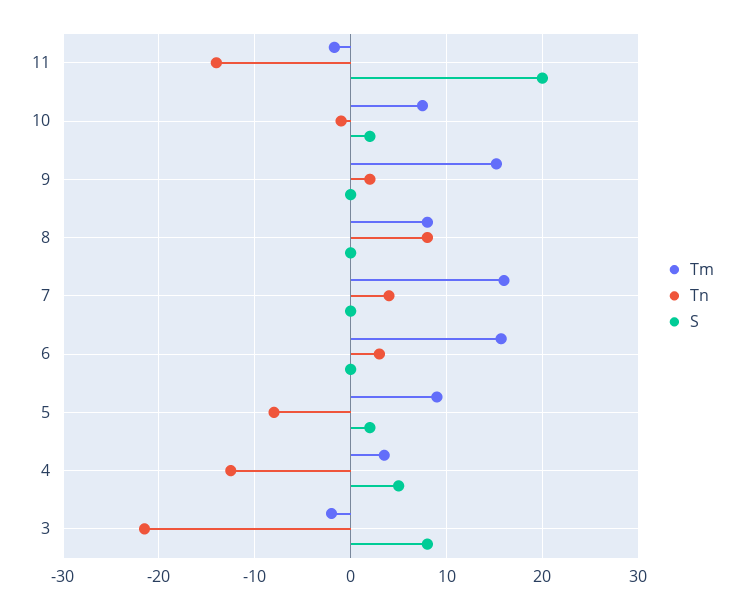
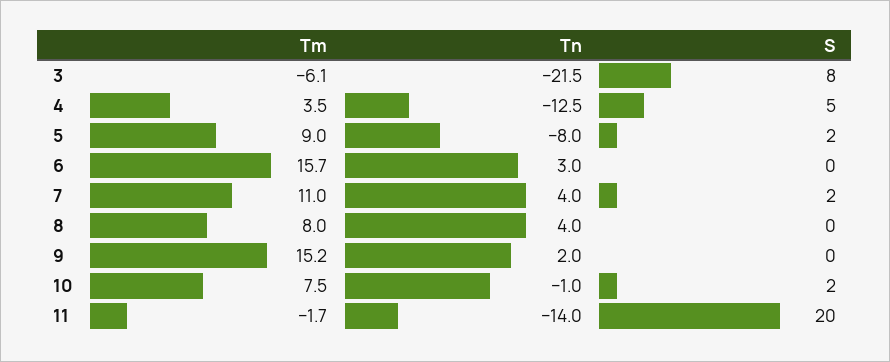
  {
    "Tm": {
      "11": -1.7,
      "10": 7.5,
      "9": 15.2,
      "8": 8,
-     "7": 16,
+     "7": 11,
      "6": 15.7,
      "5": 9,
      "4": 3.5,
-     "3": -2
+     "3": -6.1
    },
    "Tn": {
      "11": -14,
      "10": -1,
      "9": 2,
-     "8": 8,
+     "8": 4,
      "7": 4,
      "6": 3,
      "5": -8,
      "4": -12.5,
      "3": -21.5
    },
    "S": {
      "11": 20,
      "10": 2,
      "9": 0,
      "8": 0,
-     "7": 0,
+     "7": 2,
      "6": 0,
      "5": 2,
      "4": 5,
      "3": 8
    }
  }

